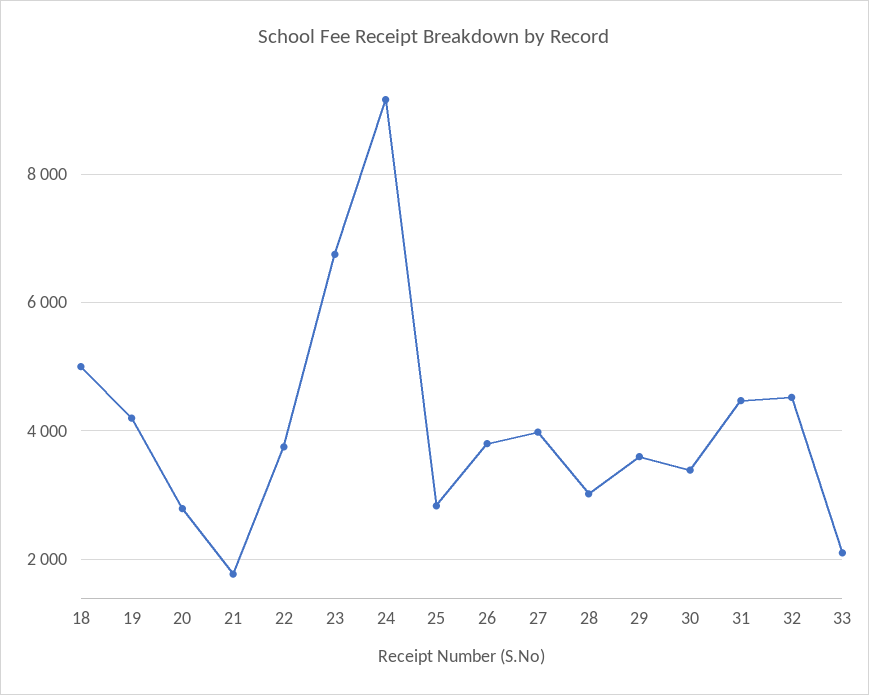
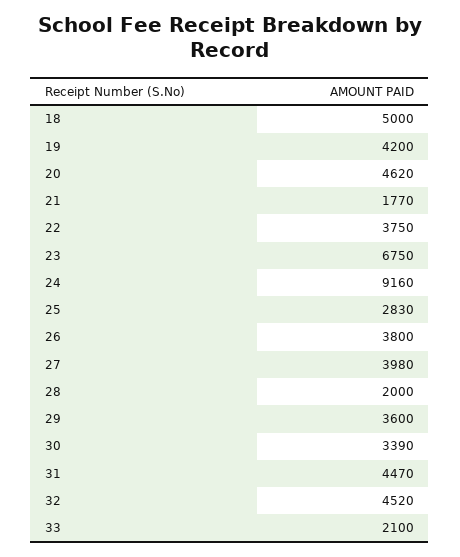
  {
    "18": 5000,
    "19": 4200,
-   "20": 2800,
+   "20": 4620,
    "21": 1770,
    "22": 3750,
    "23": 6750,
    "24": 9160,
    "25": 2830,
    "26": 3800,
    "27": 3980,
-   "28": 3000,
+   "28": 2000,
    "29": 3600,
    "30": 3390,
    "31": 4470,
    "32": 4520,
    "33": 2100
  }

